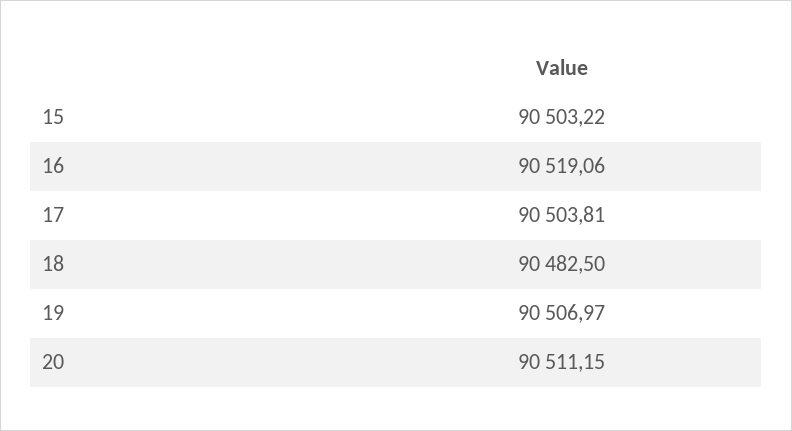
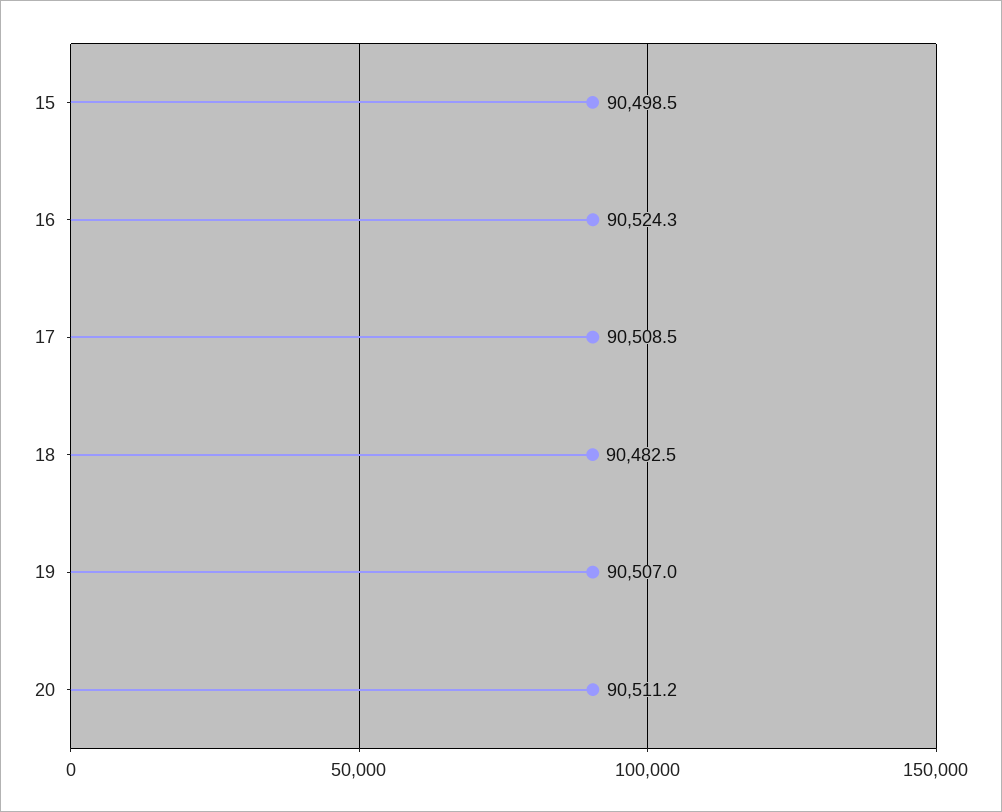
  {
-   "15": 90503.22,
+   "15": 90498.5,
-   "16": 90519.06,
+   "16": 90524.3,
-   "17": 90503.81,
+   "17": 90508.5,
    "18": 90482.5,
    "19": 90506.97,
    "20": 90511.15
  }

